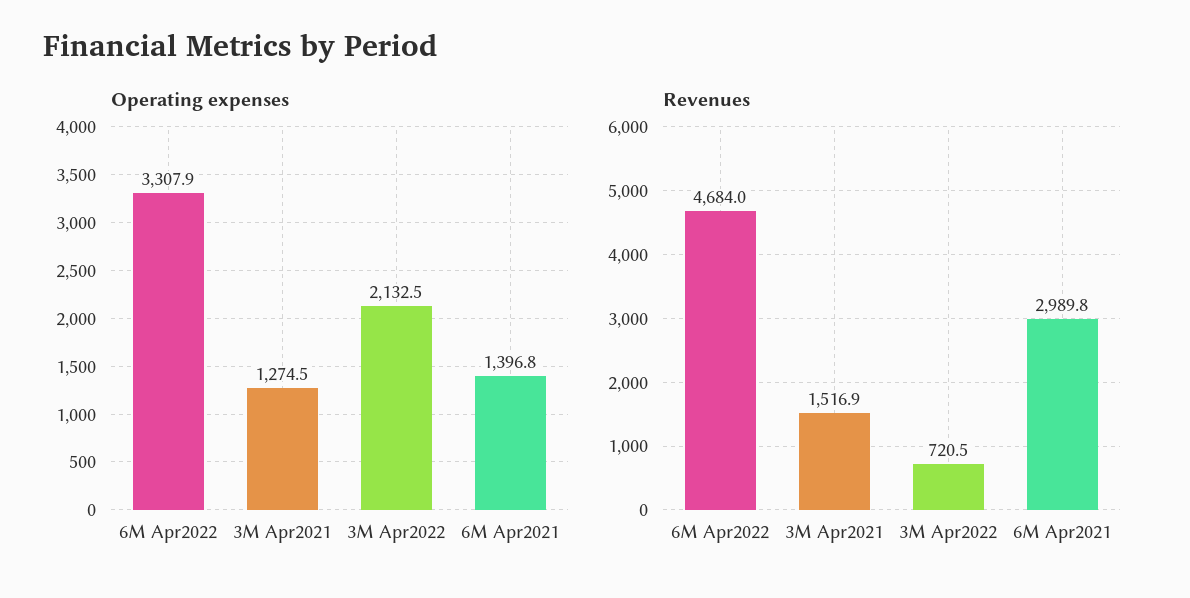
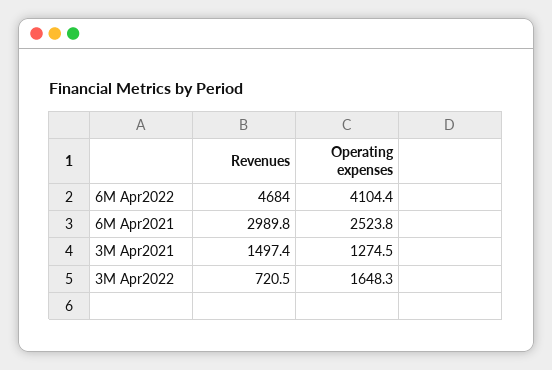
  {
    "Operating expenses": {
-     "6M Apr2022": 3307.9,
+     "6M Apr2022": 4104.4,
      "3M Apr2021": 1274.5,
-     "3M Apr2022": 2132.5,
+     "3M Apr2022": 1648.3,
-     "6M Apr2021": 1396.8
+     "6M Apr2021": 2523.8
    },
    "Revenues": {
      "6M Apr2022": 4684,
-     "3M Apr2021": 1516.9,
+     "3M Apr2021": 1497.4,
      "3M Apr2022": 720.5,
      "6M Apr2021": 2989.8
    }
  }

